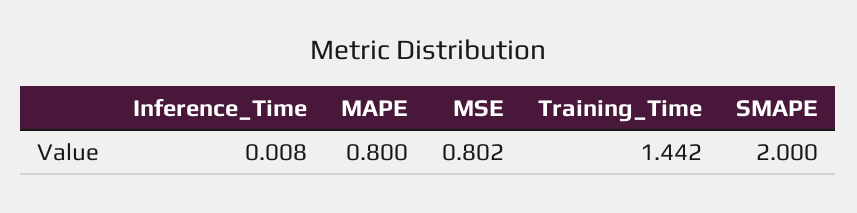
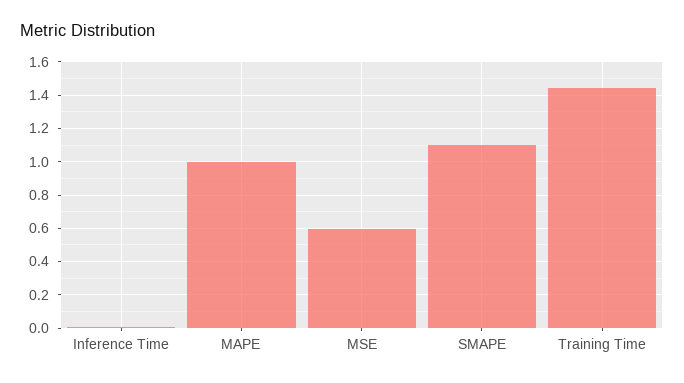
  {
    "Inference_Time": 0.008,
-   "MAPE": 0.8,
+   "MAPE": 1,
-   "MSE": 0.802,
+   "MSE": 0.6,
    "Training_Time": 1.442,
-   "SMAPE": 2
+   "SMAPE": 1.1
  }

